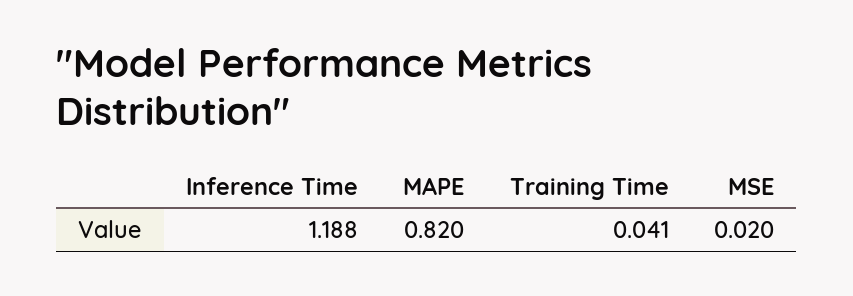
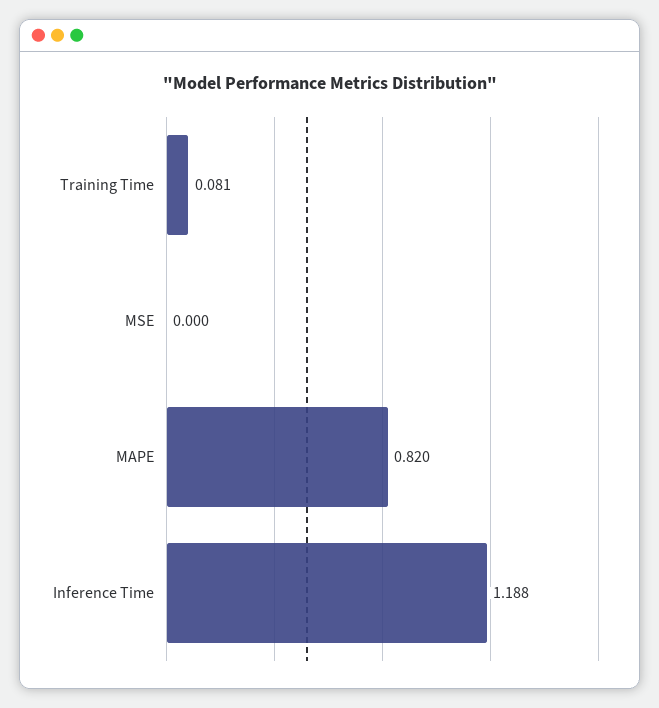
  {
    "Inference Time": 1.188,
    "MAPE": 0.82,
-   "Training Time": 0.041,
+   "Training Time": 0.081,
-   "MSE": 0.02
+   "MSE": 0
  }

